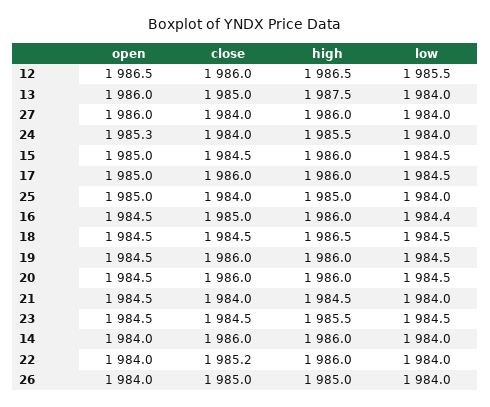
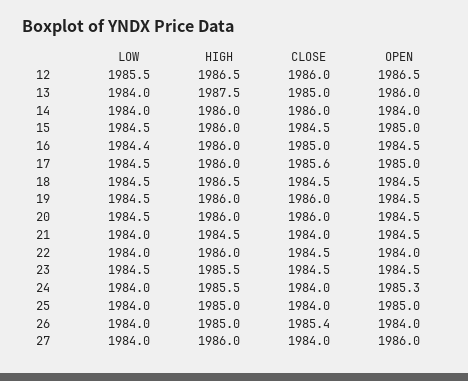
  {
    "open": {
      "12": 1986.5,
      "13": 1986,
      "27": 1986,
      "24": 1985.3,
      "15": 1985,
      "17": 1985,
      "25": 1985,
      "16": 1984.5,
      "18": 1984.5,
      "19": 1984.5,
      "20": 1984.5,
      "21": 1984.5,
      "23": 1984.5,
      "14": 1984,
      "22": 1984,
      "26": 1984
    },
    "close": {
      "12": 1986,
      "13": 1985,
      "27": 1984,
      "24": 1984,
      "15": 1984.5,
-     "17": 1986,
+     "17": 1985.6,
      "25": 1984,
      "16": 1985,
      "18": 1984.5,
      "19": 1986,
      "20": 1986,
      "21": 1984,
      "23": 1984.5,
      "14": 1986,
-     "22": 1985.2,
+     "22": 1984.5,
-     "26": 1985
+     "26": 1985.4
    },
    "high": {
      "12": 1986.5,
      "13": 1987.5,
      "27": 1986,
      "24": 1985.5,
      "15": 1986,
      "17": 1986,
      "25": 1985,
      "16": 1986,
      "18": 1986.5,
      "19": 1986,
      "20": 1986,
      "21": 1984.5,
      "23": 1985.5,
      "14": 1986,
      "22": 1986,
      "26": 1985
    },
    "low": {
      "12": 1985.5,
      "13": 1984,
      "27": 1984,
      "24": 1984,
      "15": 1984.5,
      "17": 1984.5,
      "25": 1984,
      "16": 1984.4,
      "18": 1984.5,
      "19": 1984.5,
      "20": 1984.5,
      "21": 1984,
      "23": 1984.5,
      "14": 1984,
      "22": 1984,
      "26": 1984
    }
  }

